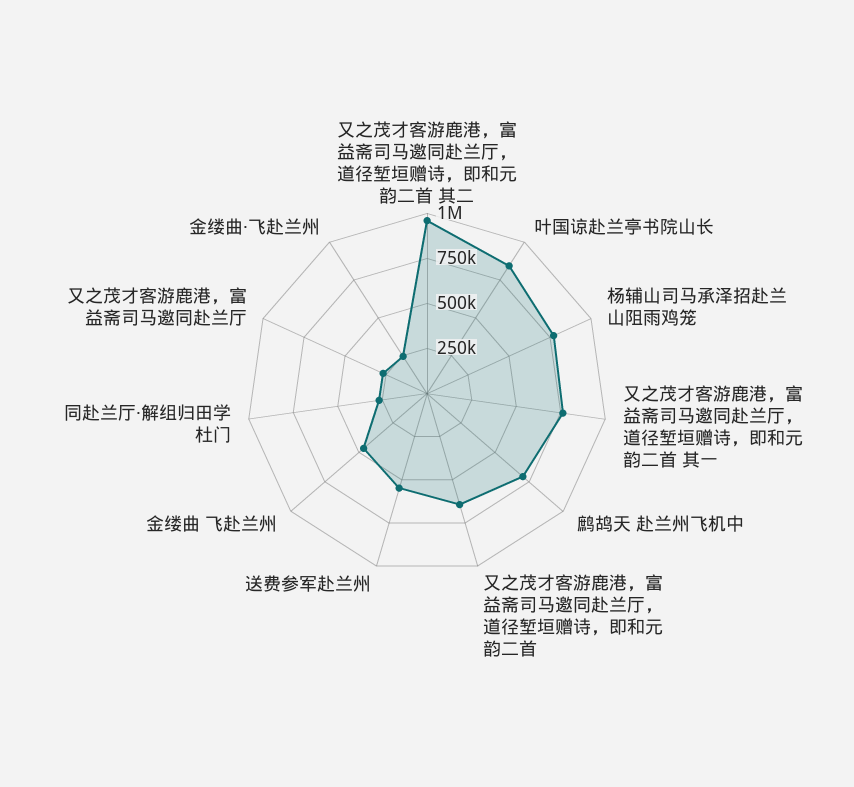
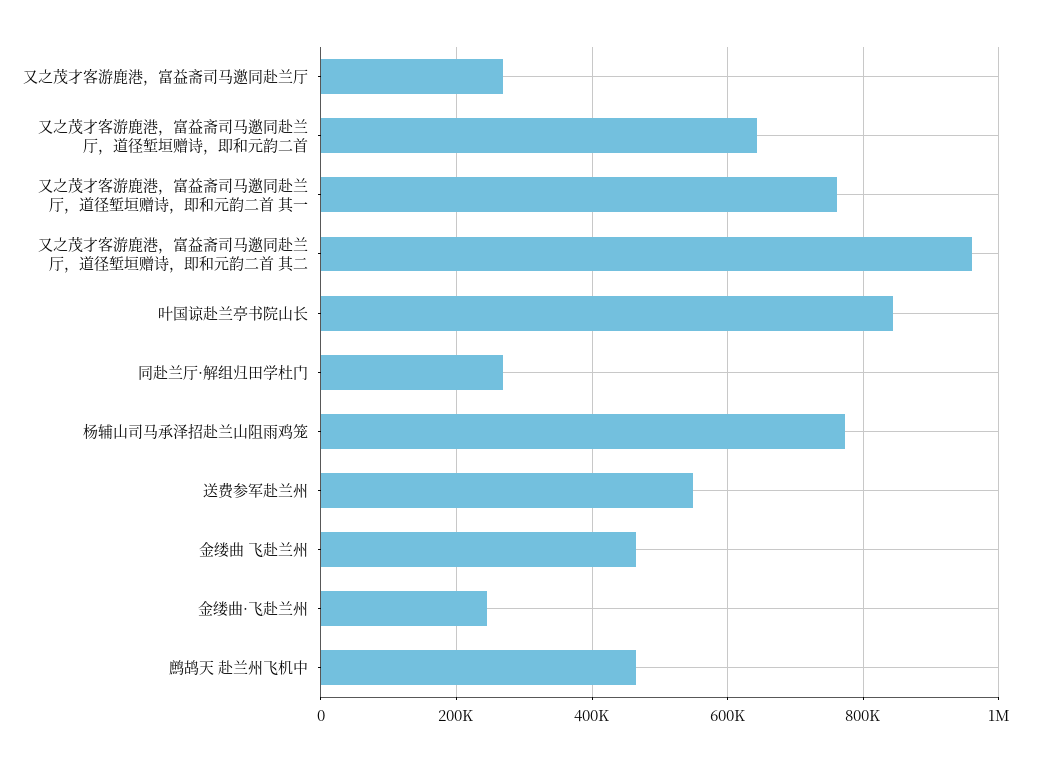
  {
    "又之茂才客游鹿港，富益斋司马邀同赴兰厅，道径堑垣赠诗，即和元韵二首 其二": 960000,
    "叶国谅赴兰亭书院山长": 840000,
    "杨辅山司马承泽招赴兰山阻雨鸡笼": 780000,
    "又之茂才客游鹿港，富益斋司马邀同赴兰厅，道径堑垣赠诗，即和元韵二首 其一": 760000,
-   "鹧鸪天 赴兰州飞机中": 700000,
+   "鹧鸪天 赴兰州飞机中": 460000,
    "又之茂才客游鹿港，富益斋司马邀同赴兰厅，道径堑垣赠诗，即和元韵二首": 640000,
    "送费参军赴兰州": 540000,
    "金缕曲 飞赴兰州": 460000,
    "同赴兰厅·解组归田学杜门": 260000,
    "又之茂才客游鹿港，富益斋司马邀同赴兰厅": 260000,
    "金缕曲·飞赴兰州": 240000
  }

